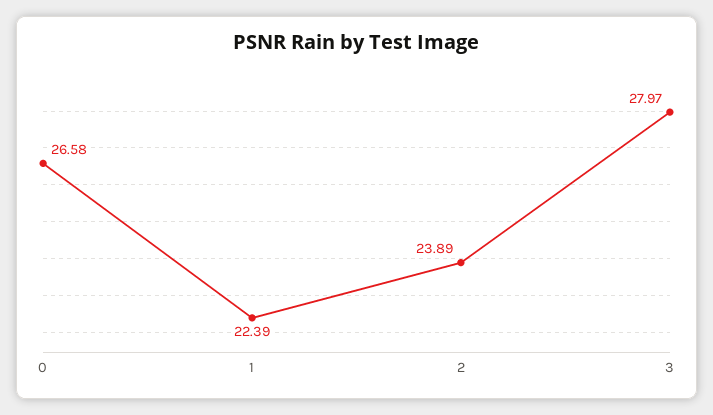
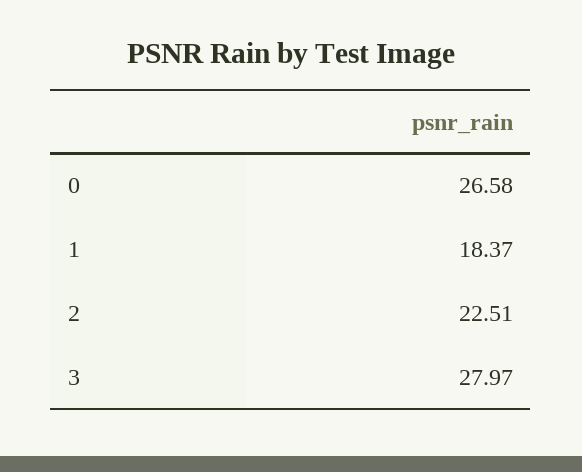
  {
    "0": 26.58,
-   "1": 22.39,
+   "1": 18.37,
-   "2": 23.89,
+   "2": 22.51,
    "3": 27.97
  }

